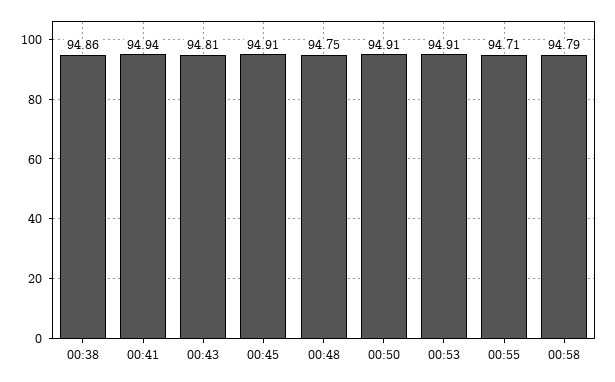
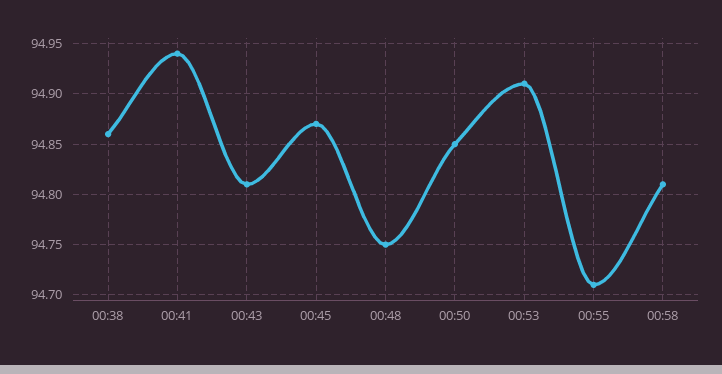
  {
    "00:38": 94.86,
    "00:41": 94.94,
    "00:43": 94.81,
-   "00:45": 94.91,
+   "00:45": 94.87,
    "00:48": 94.75,
-   "00:50": 94.91,
+   "00:50": 94.85,
    "00:53": 94.91,
    "00:55": 94.71,
-   "00:58": 94.79
+   "00:58": 94.81
  }

